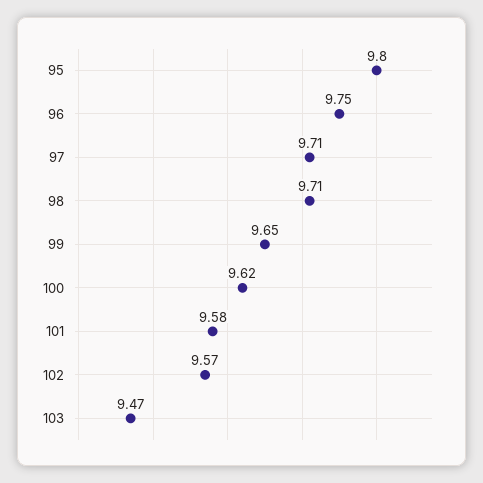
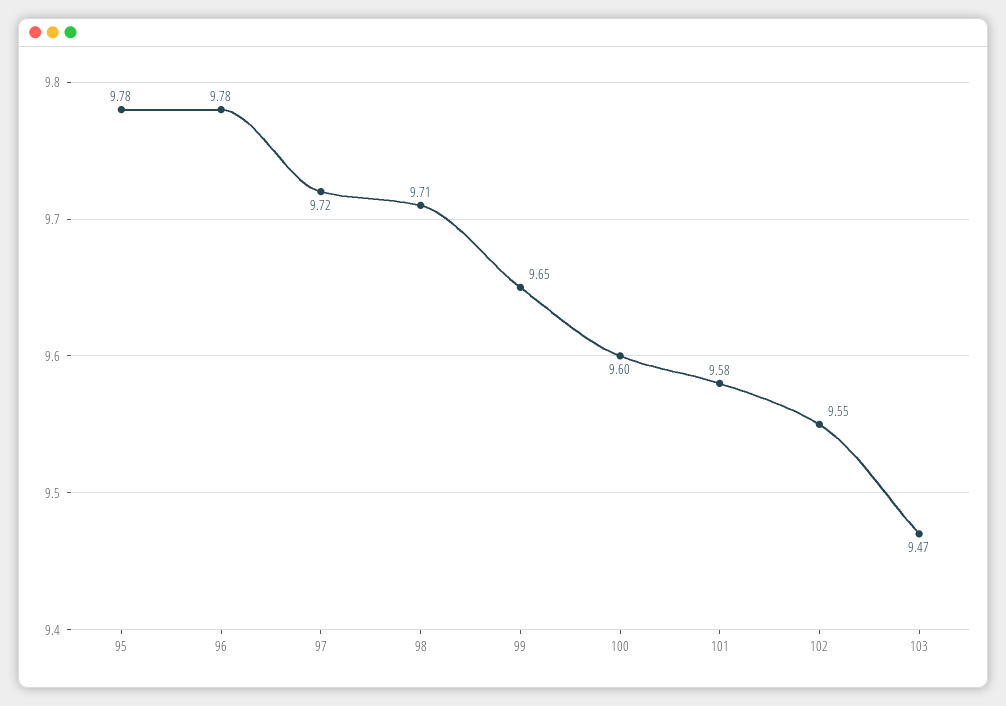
  {
-   "95": 9.8,
+   "95": 9.78,
-   "96": 9.75,
+   "96": 9.78,
-   "97": 9.71,
+   "97": 9.72,
    "98": 9.71,
    "99": 9.65,
-   "100": 9.62,
+   "100": 9.6,
    "101": 9.58,
-   "102": 9.57,
+   "102": 9.55,
    "103": 9.47
  }

